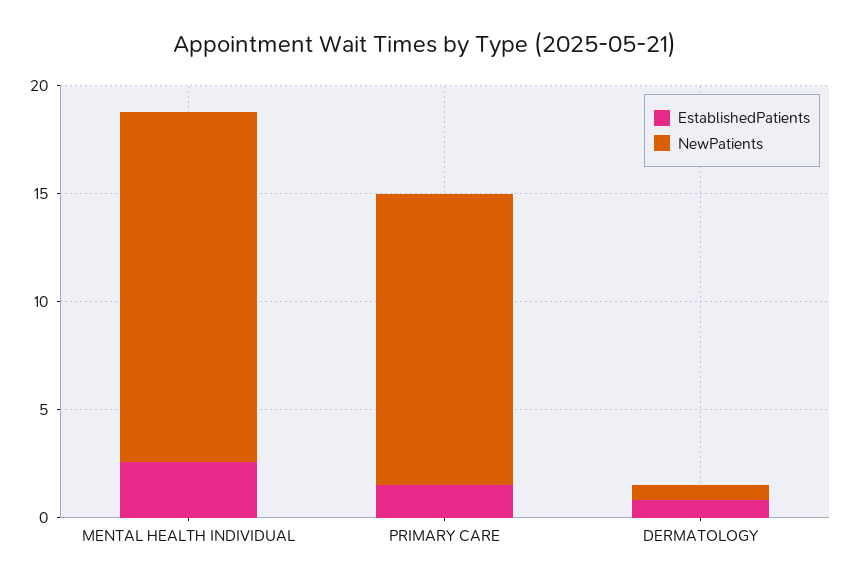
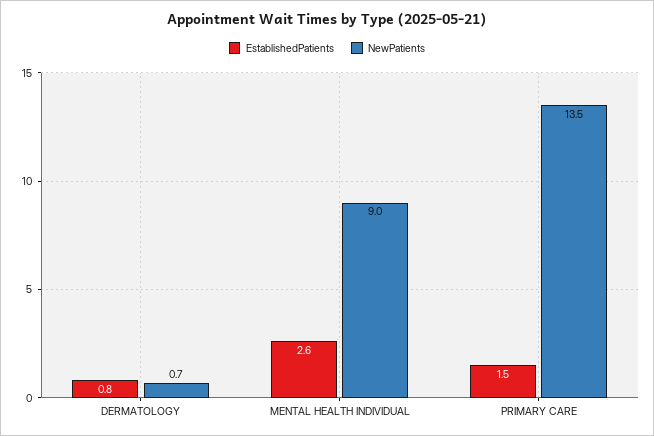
  {
    "EstablishedPatients": {
      "MENTAL HEALTH INDIVIDUAL": 2.6,
      "PRIMARY CARE": 1.5,
      "DERMATOLOGY": 0.8
    },
    "NewPatients": {
-     "MENTAL HEALTH INDIVIDUAL": 16,
+     "MENTAL HEALTH INDIVIDUAL": 9,
      "PRIMARY CARE": 13.5,
      "DERMATOLOGY": 0.7
    }
  }

